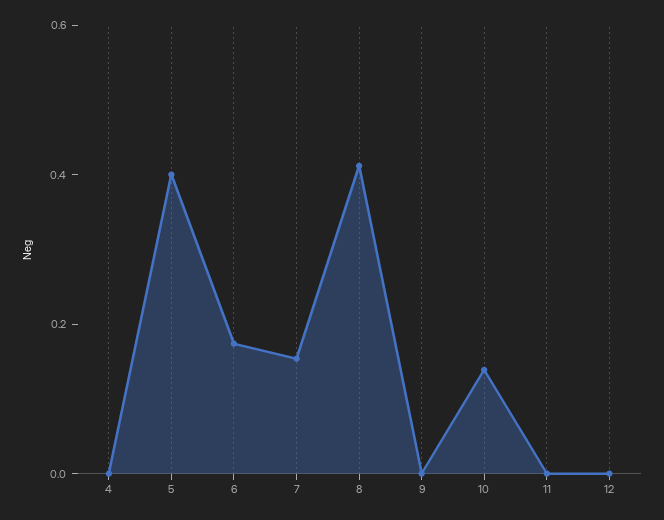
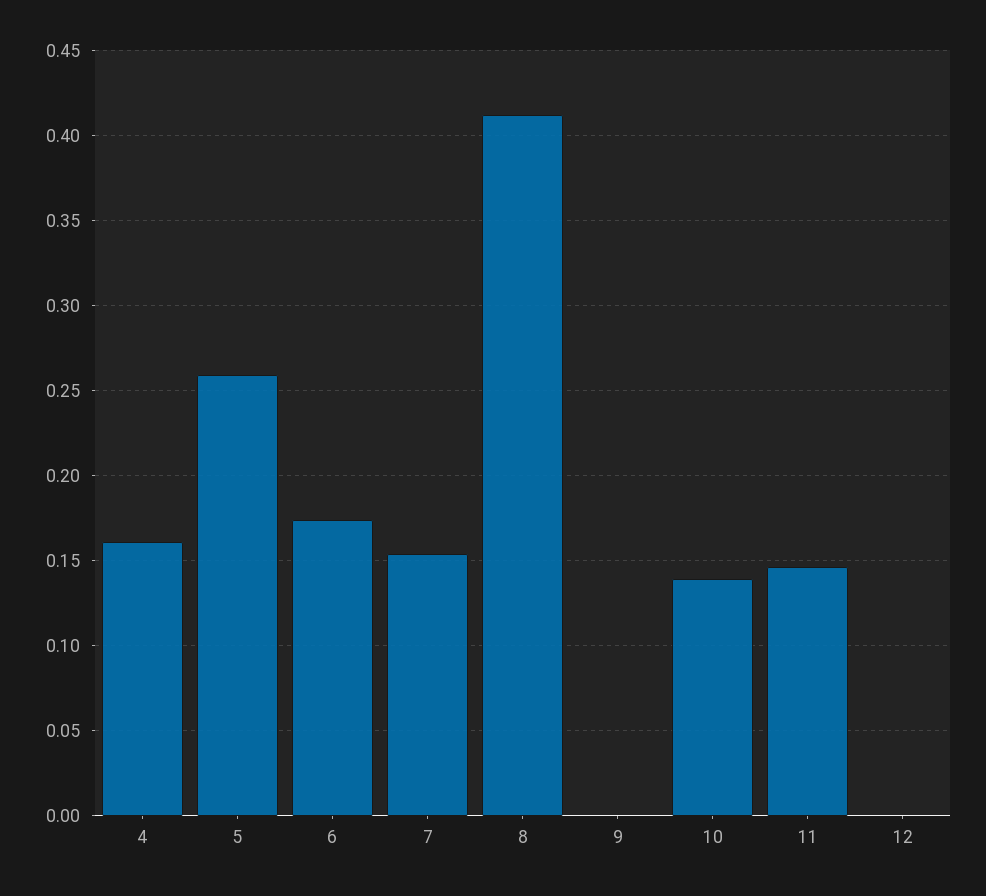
  {
-   "4": 0,
+   "4": 0.16,
-   "5": 0.4,
+   "5": 0.26,
    "6": 0.175,
    "7": 0.155,
    "8": 0.41,
    "9": 0,
    "10": 0.14,
-   "11": 0,
+   "11": 0.145,
    "12": 0
  }

